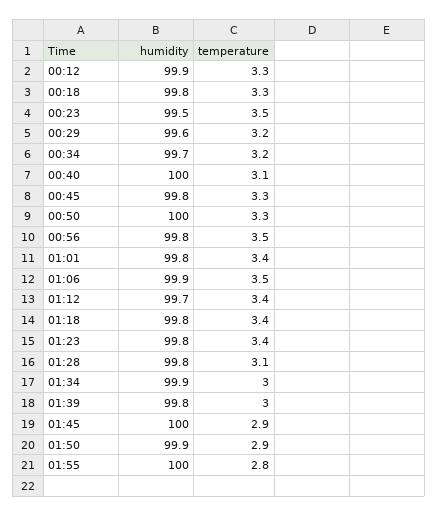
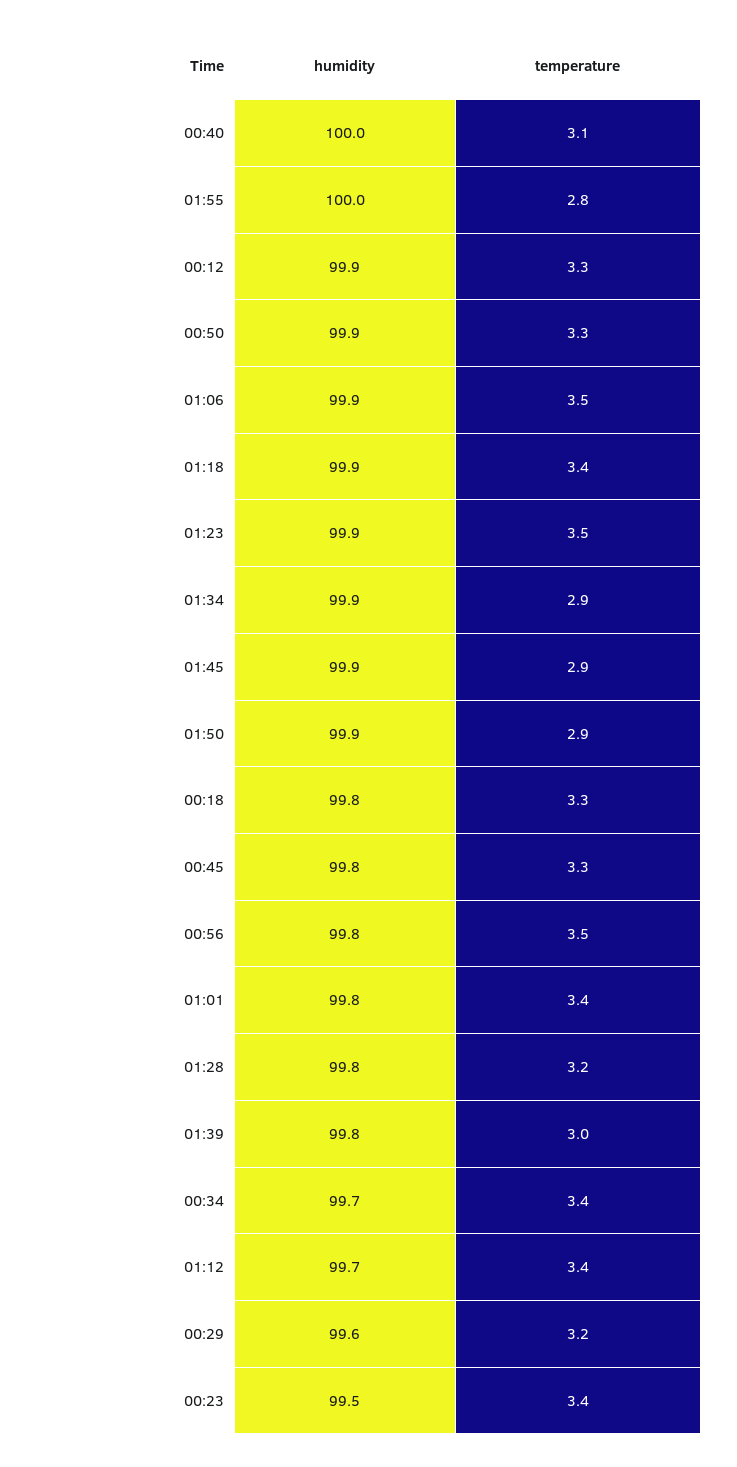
  {
    "humidity": {
      "00:12": 99.9,
      "00:18": 99.8,
      "00:23": 99.5,
      "00:29": 99.6,
      "00:34": 99.7,
      "00:40": 100,
      "00:45": 99.8,
-     "00:50": 100,
+     "00:50": 99.9,
      "00:56": 99.8,
      "01:01": 99.8,
      "01:06": 99.9,
      "01:12": 99.7,
-     "01:18": 99.8,
+     "01:18": 99.9,
-     "01:23": 99.8,
+     "01:23": 99.9,
      "01:28": 99.8,
      "01:34": 99.9,
      "01:39": 99.8,
-     "01:45": 100,
+     "01:45": 99.9,
      "01:50": 99.9,
      "01:55": 100
    },
    "temperature": {
      "00:12": 3.3,
      "00:18": 3.3,
-     "00:23": 3.5,
+     "00:23": 3.4,
      "00:29": 3.2,
-     "00:34": 3.2,
+     "00:34": 3.4,
      "00:40": 3.1,
      "00:45": 3.3,
      "00:50": 3.3,
      "00:56": 3.5,
      "01:01": 3.4,
      "01:06": 3.5,
      "01:12": 3.4,
      "01:18": 3.4,
-     "01:23": 3.4,
+     "01:23": 3.5,
-     "01:28": 3.1,
+     "01:28": 3.2,
-     "01:34": 3,
+     "01:34": 2.9,
      "01:39": 3,
      "01:45": 2.9,
      "01:50": 2.9,
      "01:55": 2.8
    }
  }

